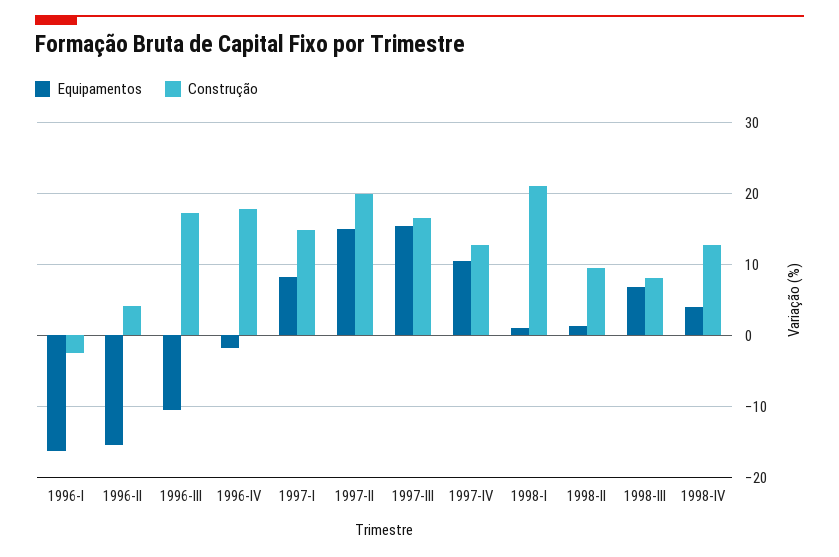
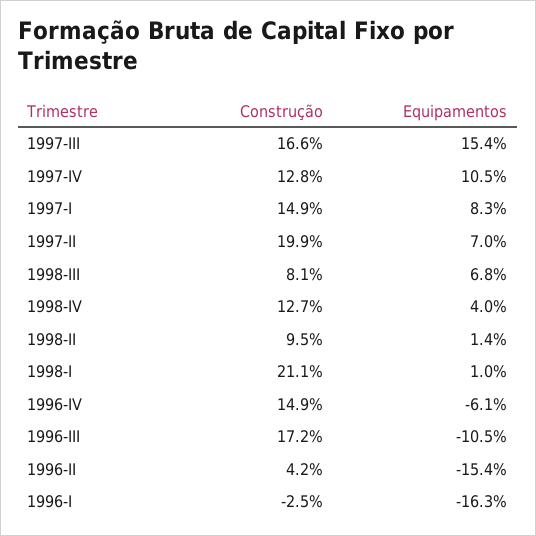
  {
    "Equipamentos": {
      "1996-I": -16.3,
      "1996-II": -15.4,
      "1996-III": -10.5,
-     "1996-IV": -2,
+     "1996-IV": -6.1,
      "1997-I": 8.3,
-     "1997-II": 15,
+     "1997-II": 7,
      "1997-III": 15.4,
      "1997-IV": 10.5,
      "1998-I": 1,
      "1998-II": 1.4,
      "1998-III": 6.8,
      "1998-IV": 4
    },
    "Construção": {
      "1996-I": -2.5,
      "1996-II": 4.2,
      "1996-III": 17.2,
-     "1996-IV": 18,
+     "1996-IV": 14.9,
      "1997-I": 14.9,
      "1997-II": 19.9,
      "1997-III": 16.6,
      "1997-IV": 12.8,
      "1998-I": 21.1,
      "1998-II": 9.5,
      "1998-III": 8.1,
      "1998-IV": 12.7
    }
  }

